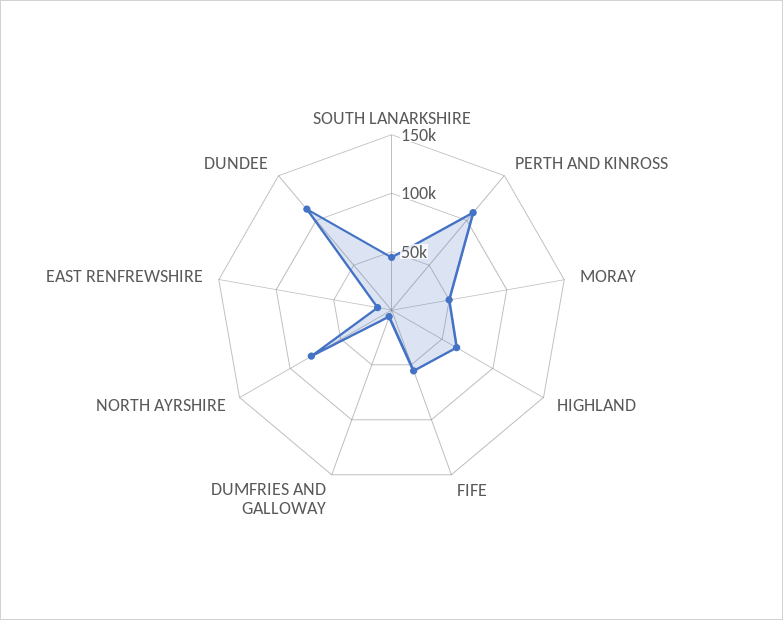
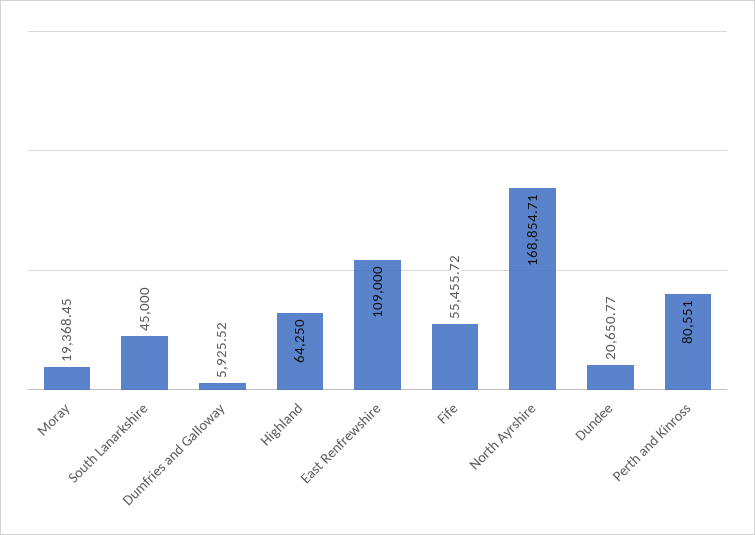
  {
    "SOUTH LANARKSHIRE": 45000,
-   "PERTH AND KINROSS": 110000,
+   "PERTH AND KINROSS": 80551,
-   "MORAY": 50000,
+   "MORAY": 19368.45,
    "HIGHLAND": 64250,
    "FIFE": 55455.72,
    "DUMFRIES AND GALLOWAY": 5925.52,
-   "NORTH AYRSHIRE": 80000,
+   "NORTH AYRSHIRE": 168854.71,
-   "EAST RENFREWSHIRE": 10000,
+   "EAST RENFREWSHIRE": 109000,
-   "DUNDEE": 110000
+   "DUNDEE": 20650.77
  }

